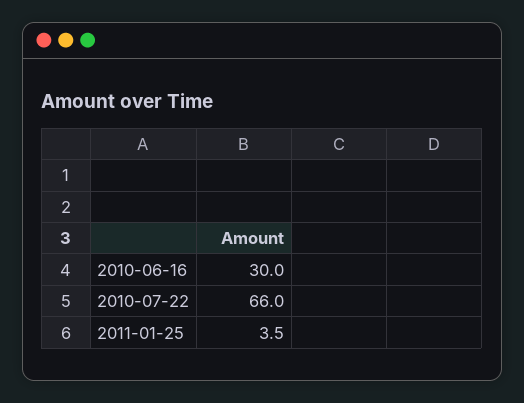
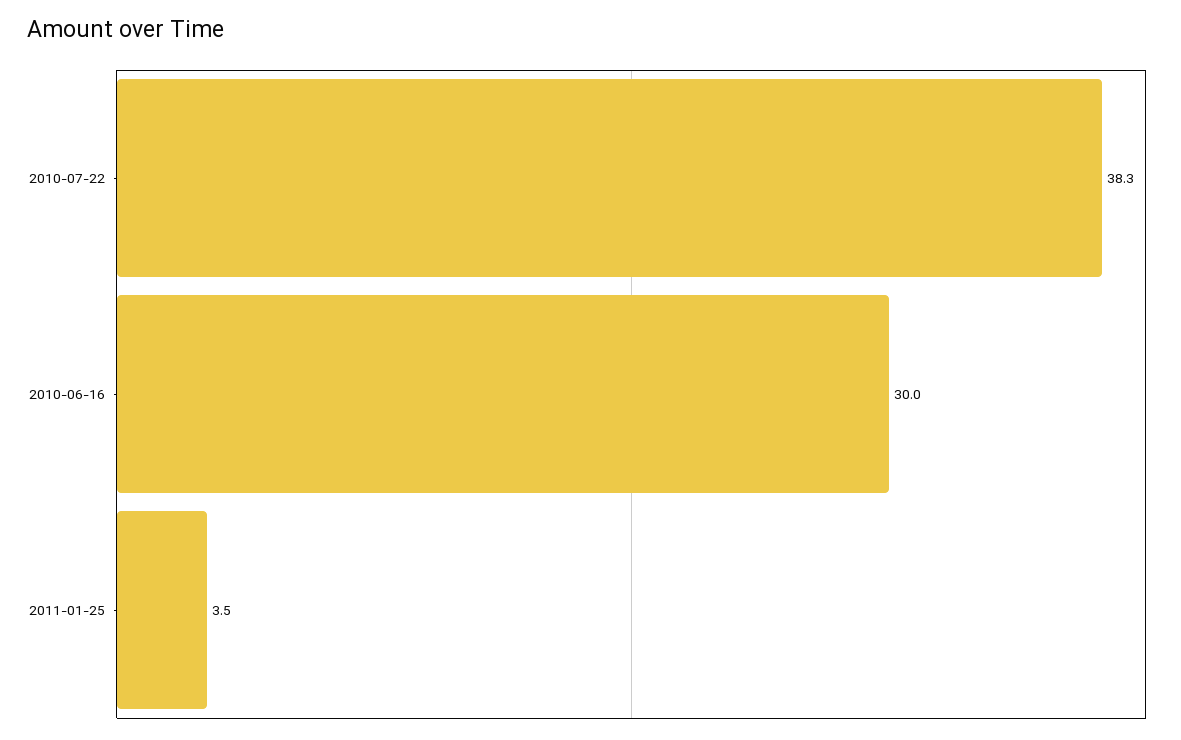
  {
    "2010-06-16": 30,
-   "2010-07-22": 66,
+   "2010-07-22": 38.3,
    "2011-01-25": 3.5
  }

